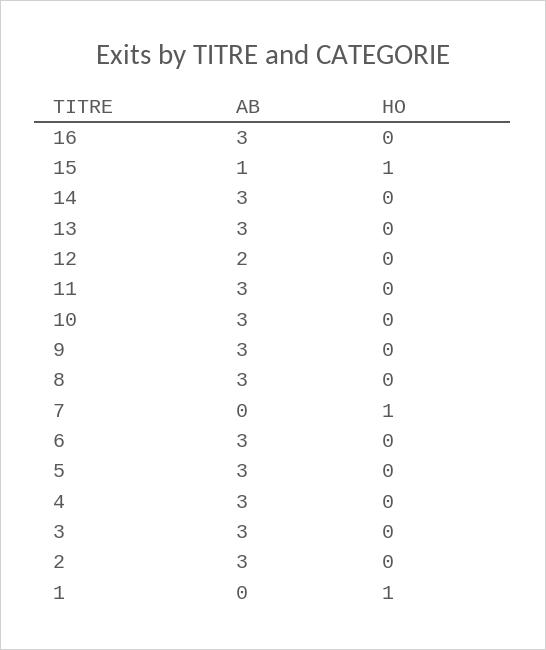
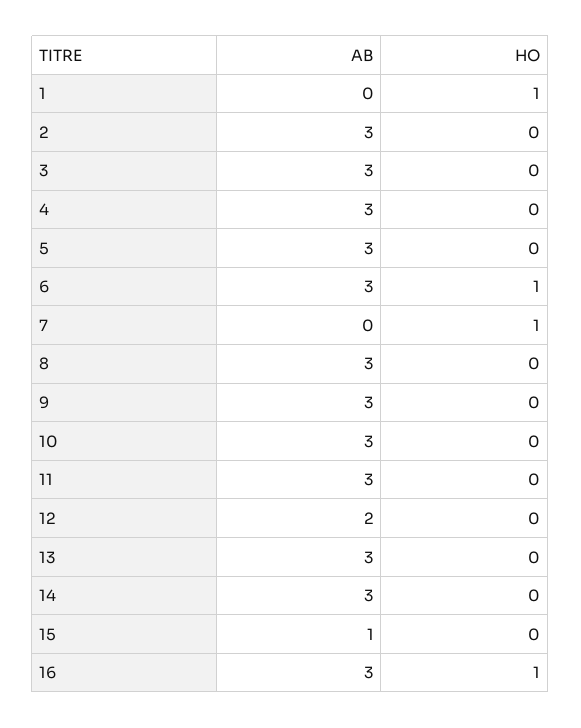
  {
    "AB": {
      "16": 3,
      "15": 1,
      "14": 3,
      "13": 3,
      "12": 2,
      "11": 3,
      "10": 3,
      "9": 3,
      "8": 3,
      "7": 0,
      "6": 3,
      "5": 3,
      "4": 3,
      "3": 3,
      "2": 3,
      "1": 0
    },
    "HO": {
-     "16": 0,
+     "16": 1,
-     "15": 1,
+     "15": 0,
      "14": 0,
      "13": 0,
      "12": 0,
      "11": 0,
      "10": 0,
      "9": 0,
      "8": 0,
      "7": 1,
-     "6": 0,
+     "6": 1,
      "5": 0,
      "4": 0,
      "3": 0,
      "2": 0,
      "1": 1
    }
  }

